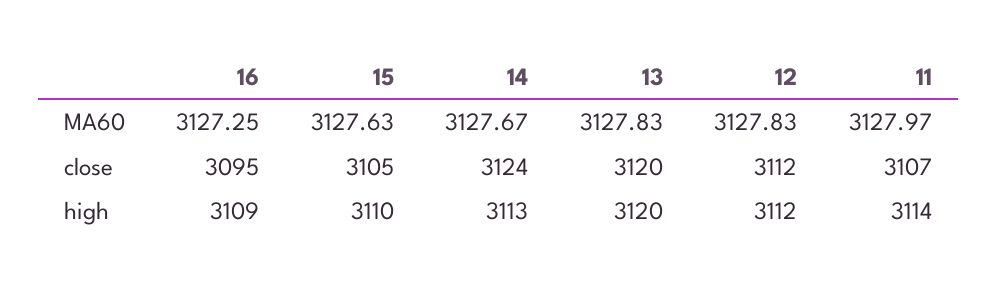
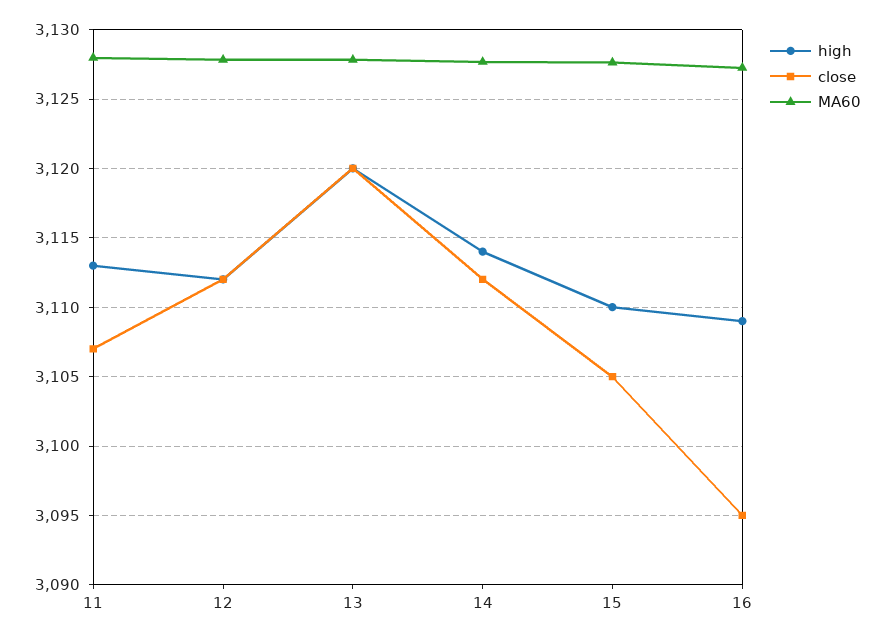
  {
    "MA60": {
      "16": 3127.25,
      "15": 3127.63,
      "14": 3127.67,
      "13": 3127.83,
      "12": 3127.83,
      "11": 3127.97
    },
    "close": {
      "16": 3095,
      "15": 3105,
-     "14": 3124,
+     "14": 3112,
      "13": 3120,
      "12": 3112,
      "11": 3107
    },
    "high": {
      "16": 3109,
      "15": 3110,
-     "14": 3113,
+     "14": 3114,
      "13": 3120,
      "12": 3112,
-     "11": 3114
+     "11": 3113
    }
  }

